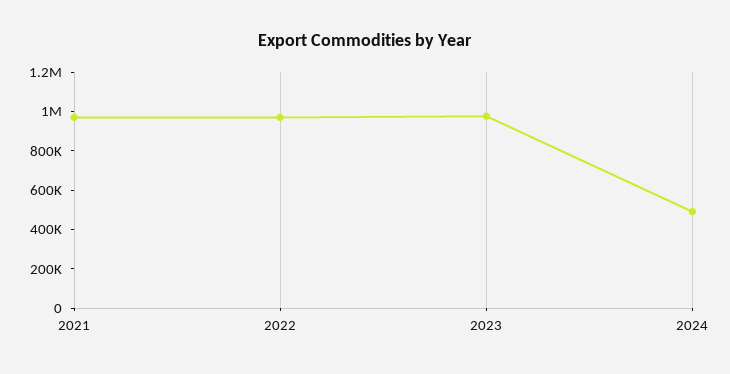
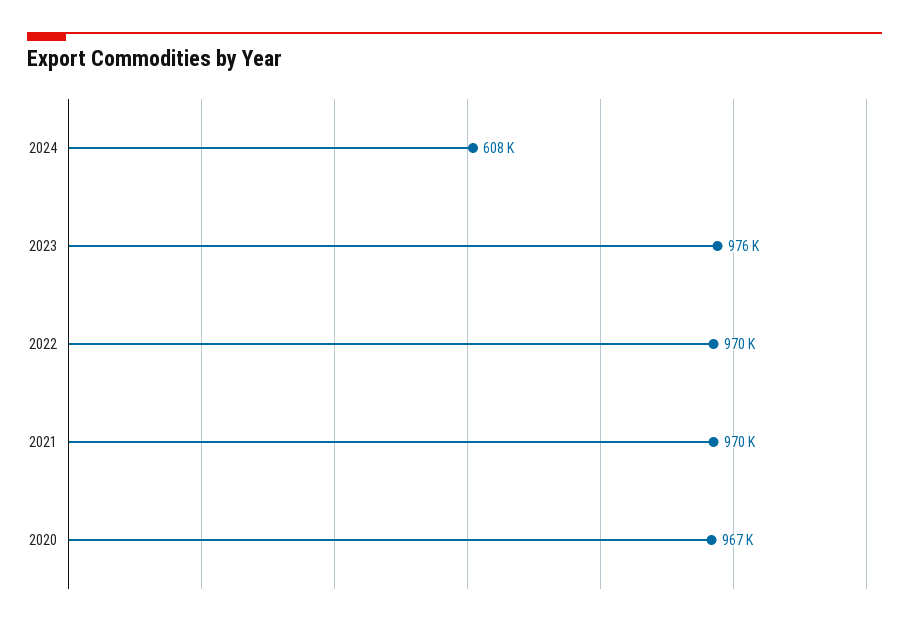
  {
    "2021": 970000,
    "2022": 970000,
    "2023": 976000,
-   "2024": 500000
+   "2024": 608000,
+   "2020": 967000
  }

